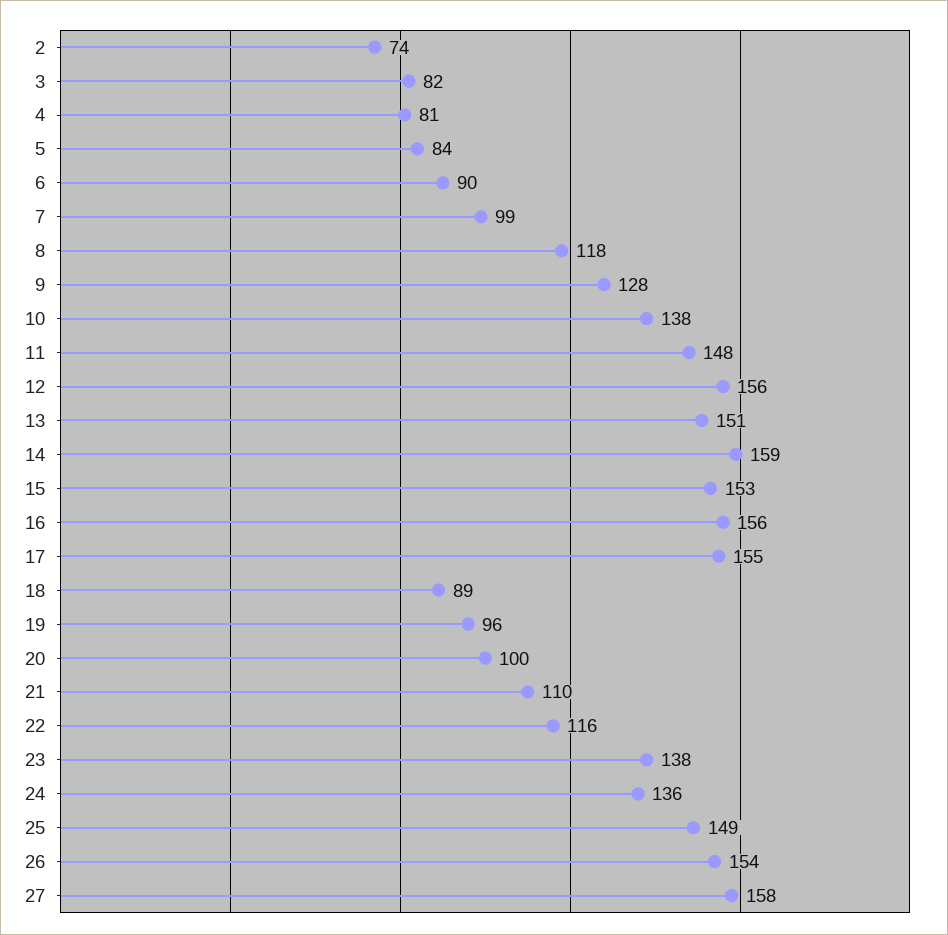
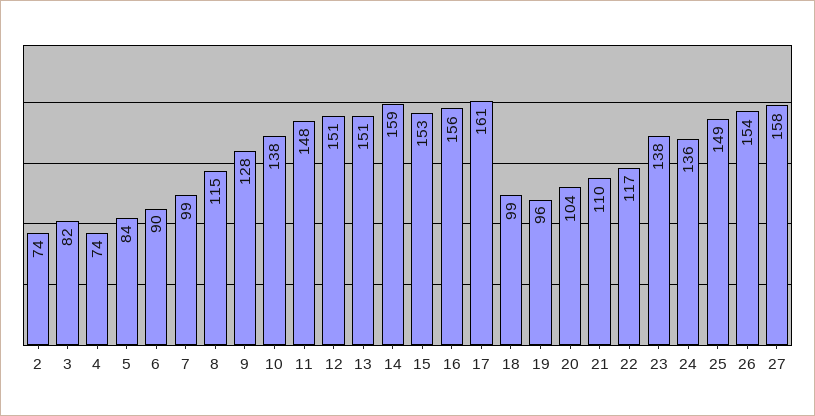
  {
    "2": 74,
    "3": 82,
-   "4": 81,
+   "4": 74,
    "5": 84,
    "6": 90,
    "7": 99,
-   "8": 118,
+   "8": 115,
    "9": 128,
    "10": 138,
    "11": 148,
-   "12": 156,
+   "12": 151,
    "13": 151,
    "14": 159,
    "15": 153,
    "16": 156,
-   "17": 155,
+   "17": 161,
-   "18": 89,
+   "18": 99,
    "19": 96,
-   "20": 100,
+   "20": 104,
    "21": 110,
-   "22": 116,
+   "22": 117,
    "23": 138,
    "24": 136,
    "25": 149,
    "26": 154,
    "27": 158
  }

